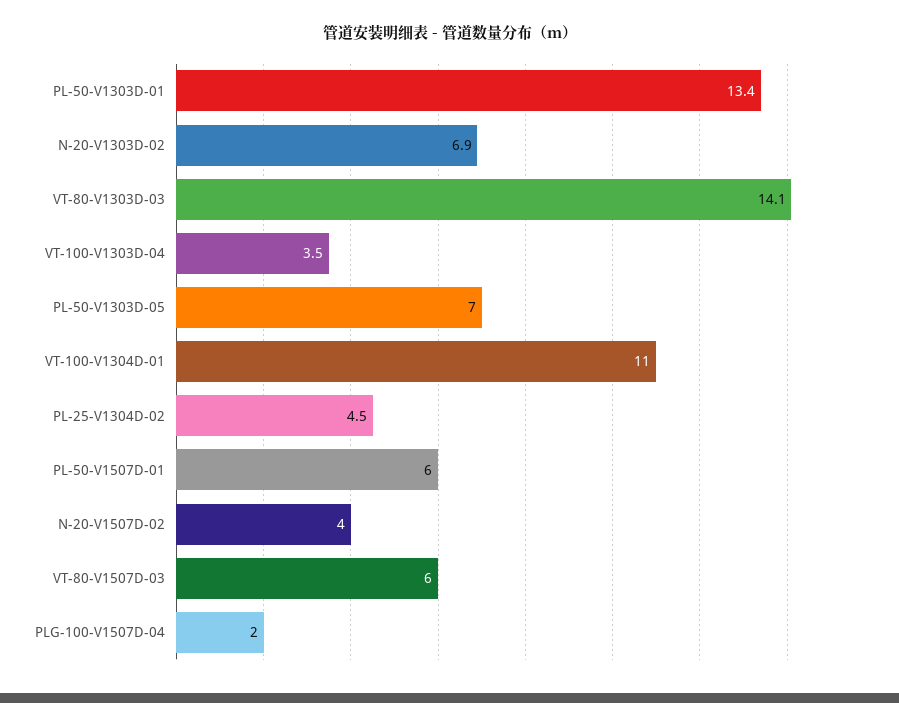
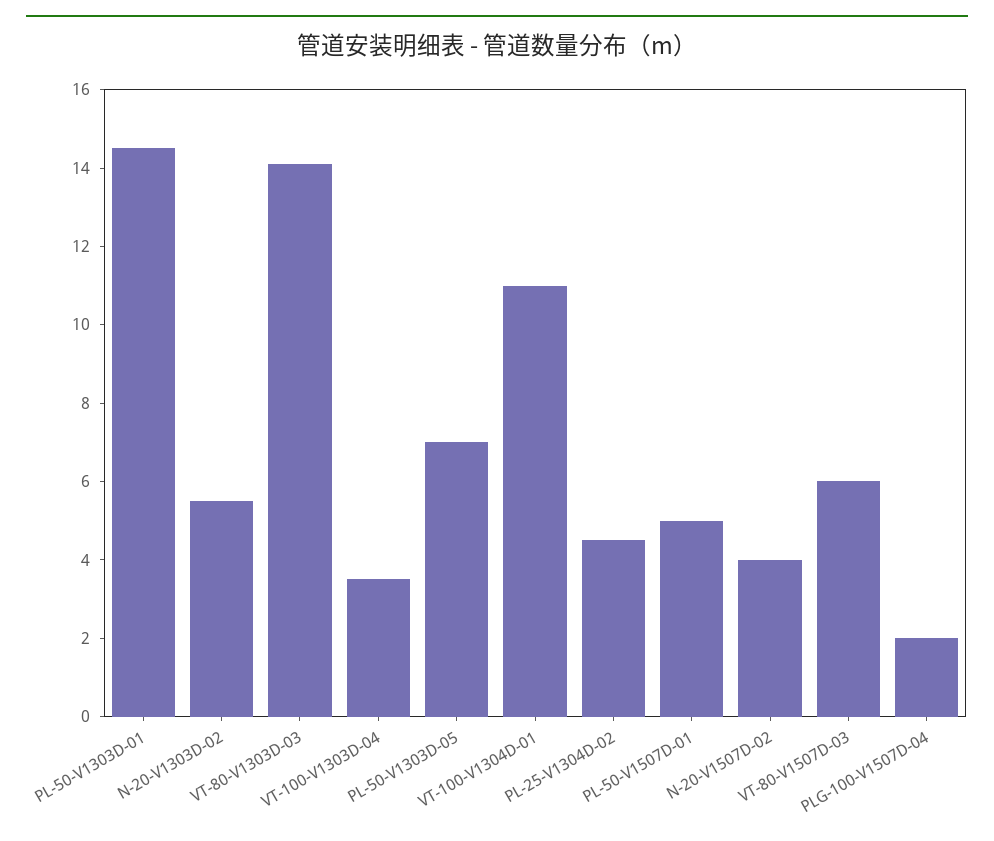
  {
-   "PL-50-V1303D-01": 13.4,
+   "PL-50-V1303D-01": 14.5,
-   "N-20-V1303D-02": 6.9,
+   "N-20-V1303D-02": 5.5,
    "VT-80-V1303D-03": 14.1,
    "VT-100-V1303D-04": 3.5,
    "PL-50-V1303D-05": 7,
    "VT-100-V1304D-01": 11,
    "PL-25-V1304D-02": 4.5,
-   "PL-50-V1507D-01": 6,
+   "PL-50-V1507D-01": 5,
    "N-20-V1507D-02": 4,
    "VT-80-V1507D-03": 6,
    "PLG-100-V1507D-04": 2
  }

